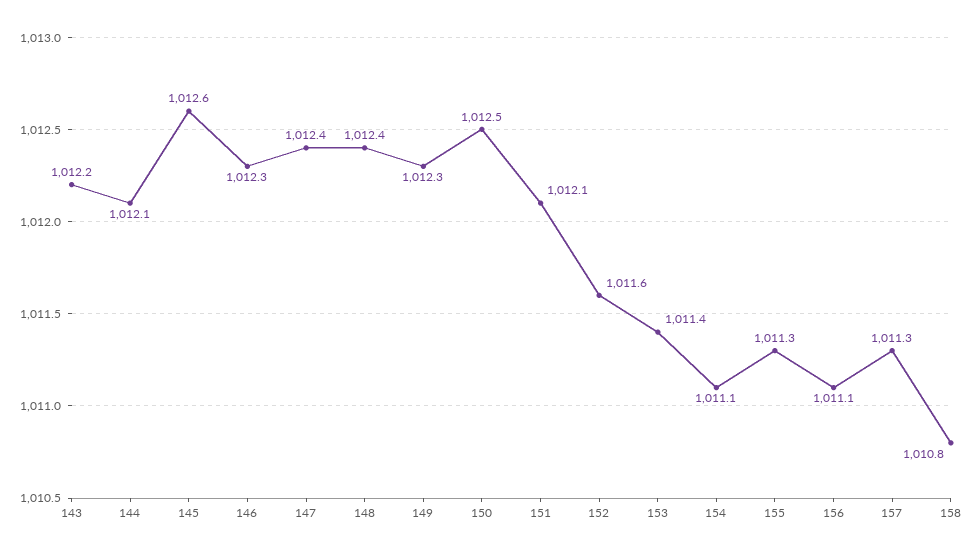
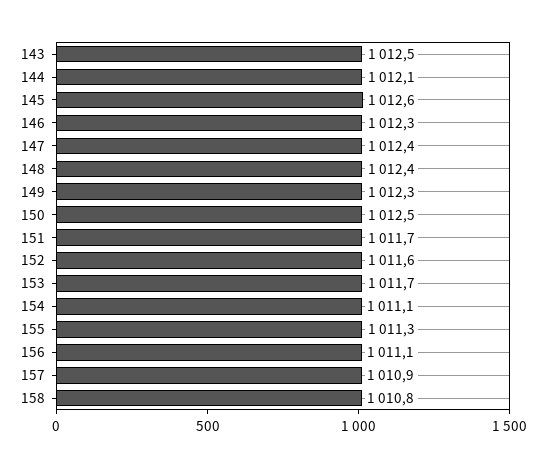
  {
-   "143": 1012.2,
+   "143": 1012.5,
    "144": 1012.1,
    "145": 1012.6,
    "146": 1012.3,
    "147": 1012.4,
    "148": 1012.4,
    "149": 1012.3,
    "150": 1012.5,
-   "151": 1012.1,
+   "151": 1011.7,
    "152": 1011.6,
-   "153": 1011.4,
+   "153": 1011.7,
    "154": 1011.1,
    "155": 1011.3,
    "156": 1011.1,
-   "157": 1011.3,
+   "157": 1010.9,
    "158": 1010.8
  }

